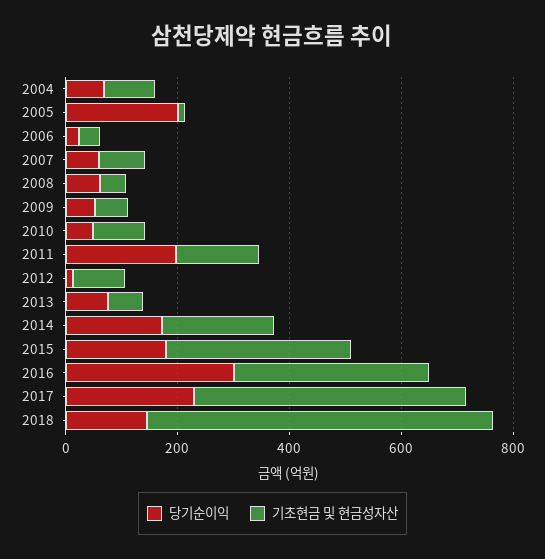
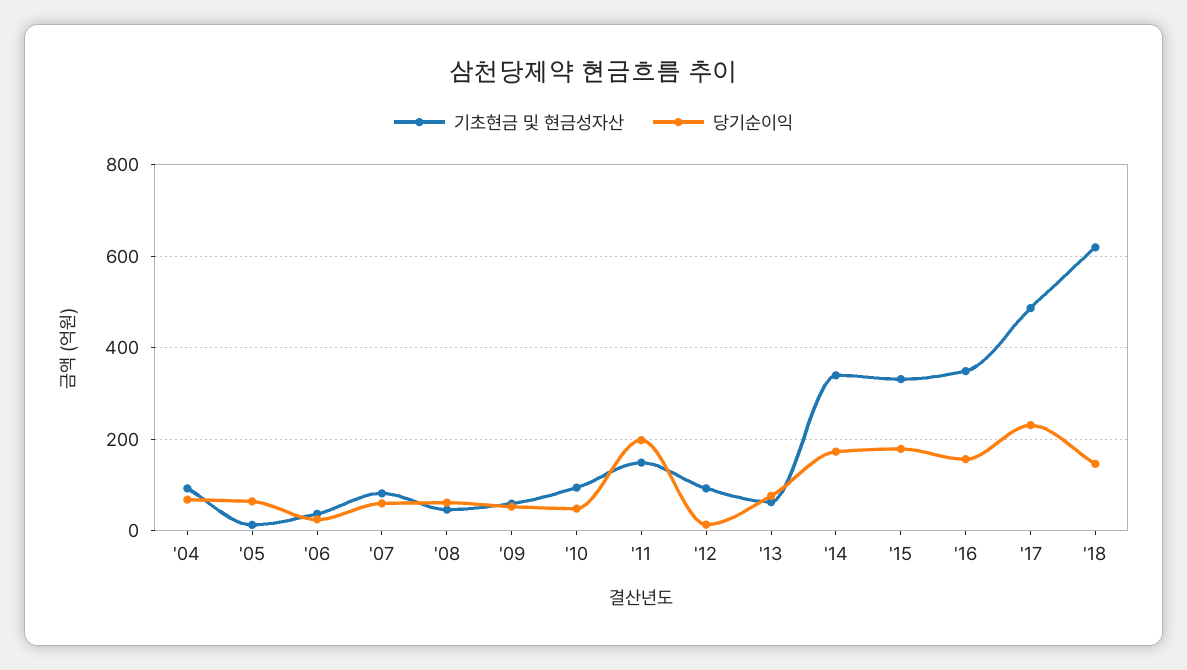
  {
    "당기순이익": {
      "2004": 60,
-     "2005": 200,
+     "2005": 60,
      "2006": 20,
      "2007": 60,
      "2008": 60,
      "2009": 60,
      "2010": 40,
      "2011": 200,
      "2012": 20,
      "2013": 80,
      "2014": 180,
      "2015": 180,
-     "2016": 300,
+     "2016": 160,
      "2017": 240,
      "2018": 140
    },
    "기초현금 및 현금성자산": {
      "2004": 100,
      "2005": 20,
      "2006": 40,
      "2007": 80,
      "2008": 40,
      "2009": 60,
      "2010": 100,
      "2011": 140,
      "2012": 100,
      "2013": 60,
-     "2014": 200,
+     "2014": 340,
      "2015": 340,
      "2016": 340,
      "2017": 480,
      "2018": 620
    }
  }

